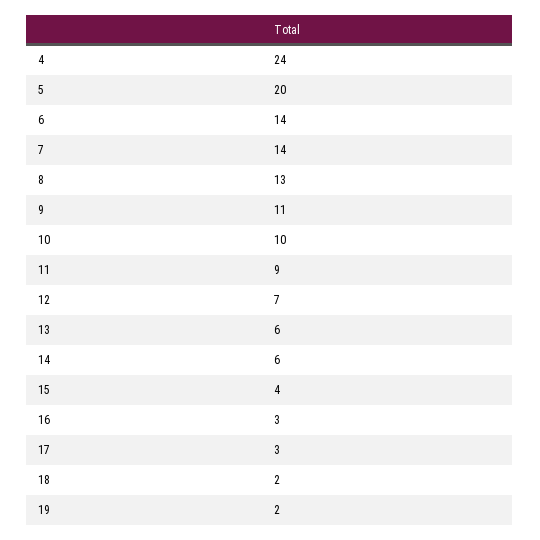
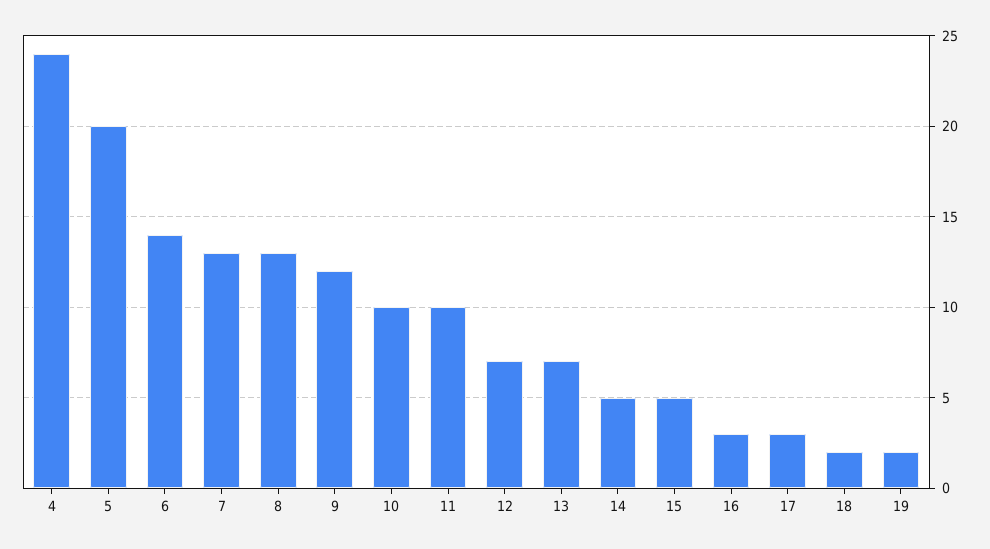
  {
    "4": 24,
    "5": 20,
    "6": 14,
-   "7": 14,
+   "7": 13,
    "8": 13,
-   "9": 11,
+   "9": 12,
    "10": 10,
-   "11": 9,
+   "11": 10,
    "12": 7,
-   "13": 6,
+   "13": 7,
-   "14": 6,
+   "14": 5,
-   "15": 4,
+   "15": 5,
    "16": 3,
    "17": 3,
    "18": 2,
    "19": 2
  }

